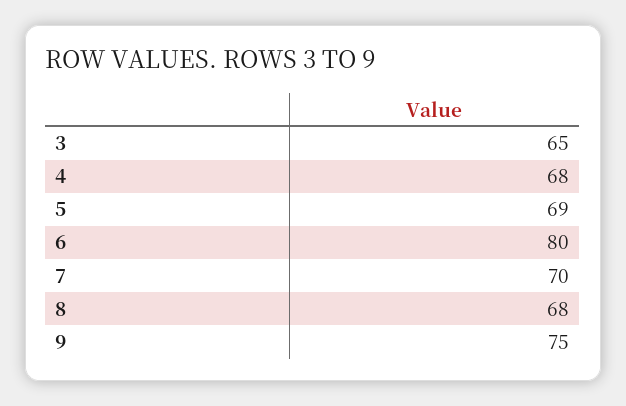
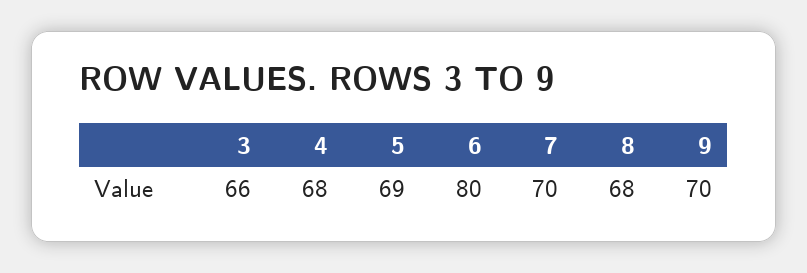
  {
-   "3": 65,
+   "3": 66,
    "4": 68,
    "5": 69,
    "6": 80,
    "7": 70,
    "8": 68,
-   "9": 75
+   "9": 70
  }

